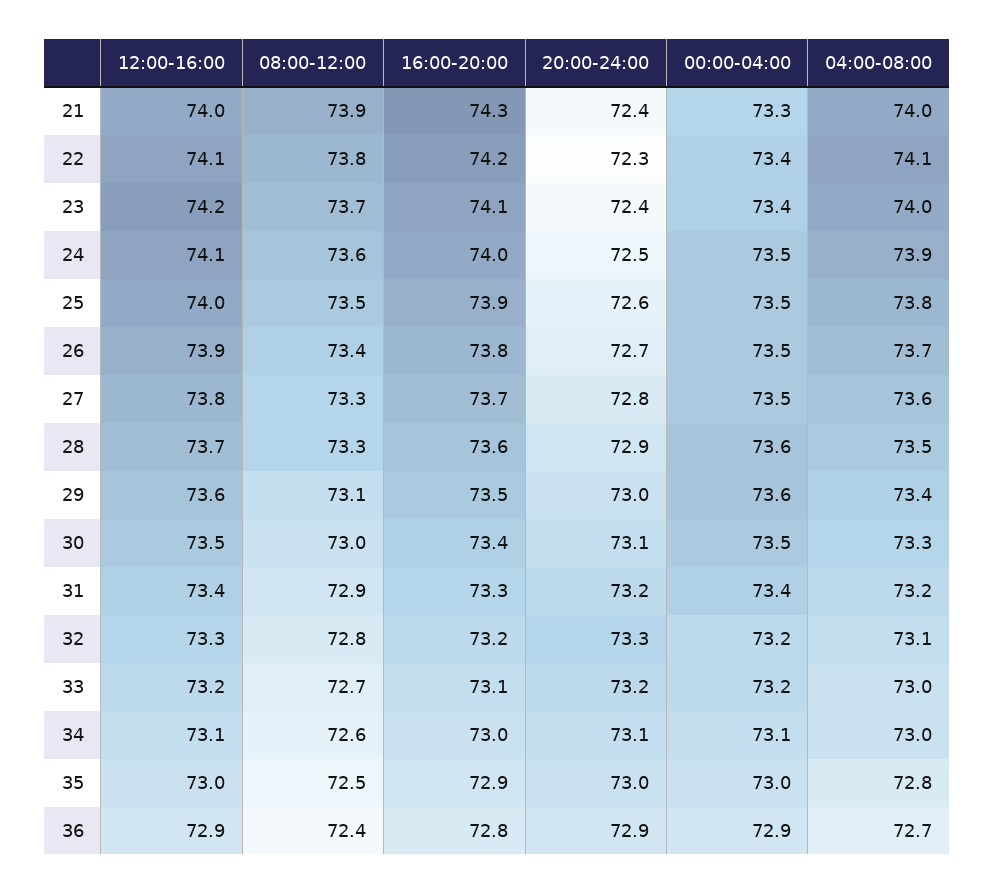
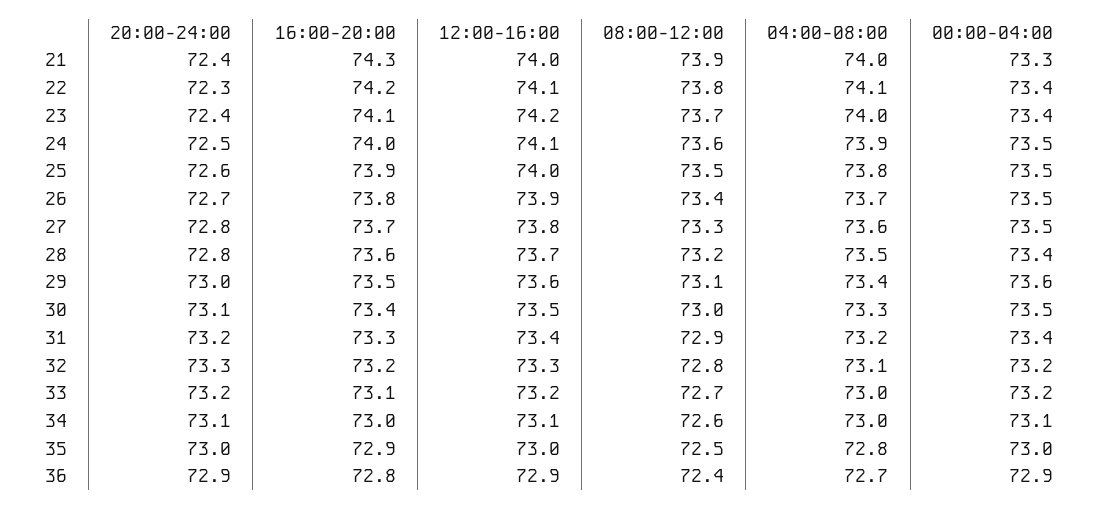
  {
    "12:00-16:00": {
      "21": 74,
      "22": 74.1,
      "23": 74.2,
      "24": 74.1,
      "25": 74,
      "26": 73.9,
      "27": 73.8,
      "28": 73.7,
      "29": 73.6,
      "30": 73.5,
      "31": 73.4,
      "32": 73.3,
      "33": 73.2,
      "34": 73.1,
      "35": 73,
      "36": 72.9
    },
    "08:00-12:00": {
      "21": 73.9,
      "22": 73.8,
      "23": 73.7,
      "24": 73.6,
      "25": 73.5,
      "26": 73.4,
      "27": 73.3,
-     "28": 73.3,
+     "28": 73.2,
      "29": 73.1,
      "30": 73,
      "31": 72.9,
      "32": 72.8,
      "33": 72.7,
      "34": 72.6,
      "35": 72.5,
      "36": 72.4
    },
    "16:00-20:00": {
      "21": 74.3,
      "22": 74.2,
      "23": 74.1,
      "24": 74,
      "25": 73.9,
      "26": 73.8,
      "27": 73.7,
      "28": 73.6,
      "29": 73.5,
      "30": 73.4,
      "31": 73.3,
      "32": 73.2,
      "33": 73.1,
      "34": 73,
      "35": 72.9,
      "36": 72.8
    },
    "20:00-24:00": {
      "21": 72.4,
      "22": 72.3,
      "23": 72.4,
      "24": 72.5,
      "25": 72.6,
      "26": 72.7,
      "27": 72.8,
-     "28": 72.9,
+     "28": 72.8,
      "29": 73,
      "30": 73.1,
      "31": 73.2,
      "32": 73.3,
      "33": 73.2,
      "34": 73.1,
      "35": 73,
      "36": 72.9
    },
    "00:00-04:00": {
      "21": 73.3,
      "22": 73.4,
      "23": 73.4,
      "24": 73.5,
      "25": 73.5,
      "26": 73.5,
      "27": 73.5,
-     "28": 73.6,
+     "28": 73.4,
      "29": 73.6,
      "30": 73.5,
      "31": 73.4,
      "32": 73.2,
      "33": 73.2,
      "34": 73.1,
      "35": 73,
      "36": 72.9
    },
    "04:00-08:00": {
      "21": 74,
      "22": 74.1,
      "23": 74,
      "24": 73.9,
      "25": 73.8,
      "26": 73.7,
      "27": 73.6,
      "28": 73.5,
      "29": 73.4,
      "30": 73.3,
      "31": 73.2,
      "32": 73.1,
      "33": 73,
      "34": 73,
      "35": 72.8,
      "36": 72.7
    }
  }

